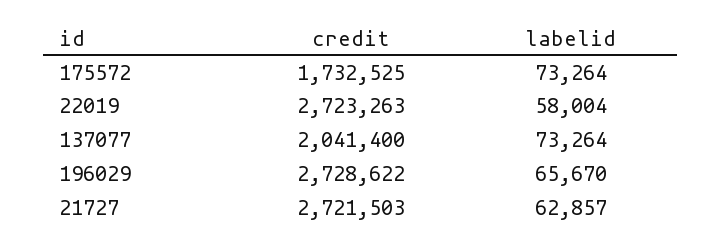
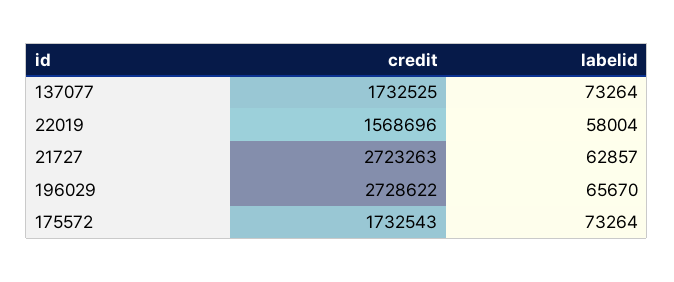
  {
    "credit": {
-     "175572": 1732525,
+     "175572": 1732543,
-     "22019": 2723263,
+     "22019": 1568696,
-     "137077": 2041400,
+     "137077": 1732525,
      "196029": 2728622,
-     "21727": 2721503
+     "21727": 2723263
    },
    "labelid": {
      "175572": 73264,
      "22019": 58004,
      "137077": 73264,
      "196029": 65670,
      "21727": 62857
    }
  }

